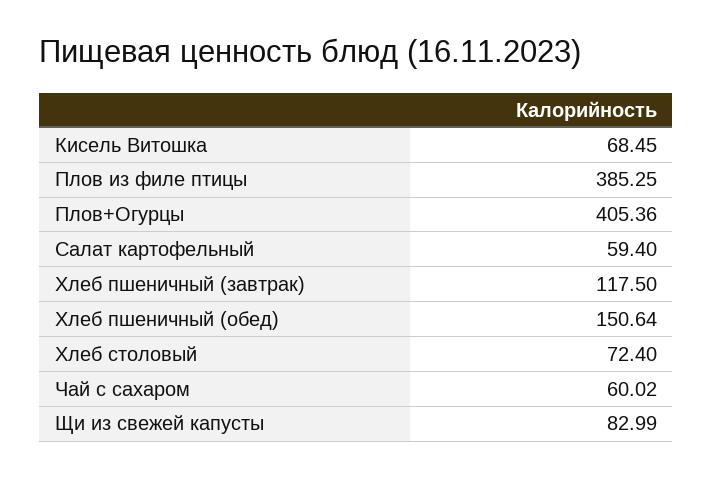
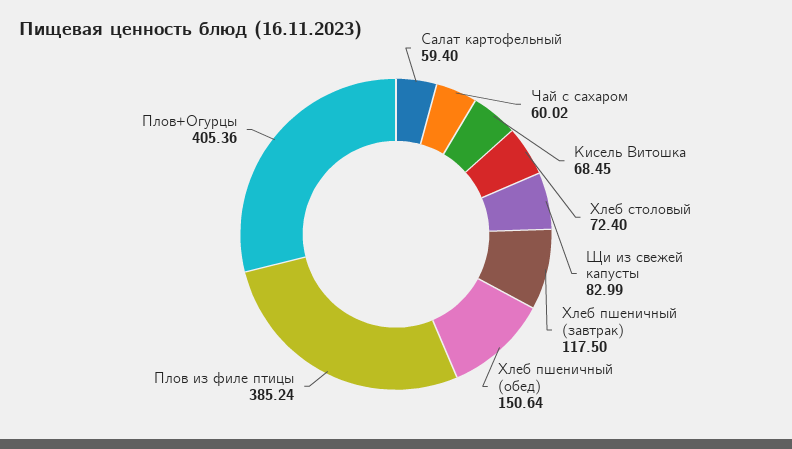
  {
    "Кисель Витошка": 68.45,
-   "Плов из филе птицы": 385.25,
+   "Плов из филе птицы": 385.24,
    "Плов+Огурцы": 405.36,
    "Салат картофельный": 59.4,
    "Хлеб пшеничный (завтрак)": 117.5,
    "Хлеб пшеничный (обед)": 150.64,
    "Хлеб столовый": 72.4,
    "Чай с сахаром": 60.02,
    "Щи из свежей капусты": 82.99
  }

